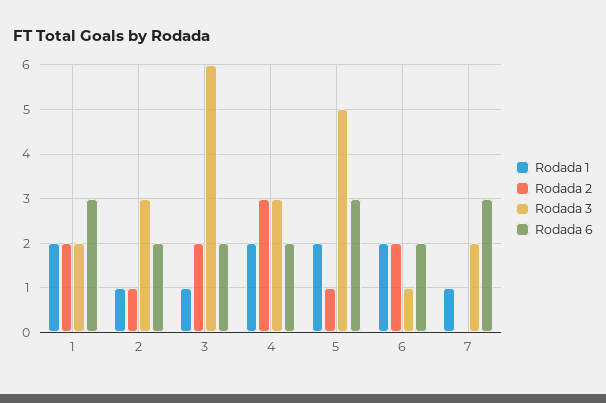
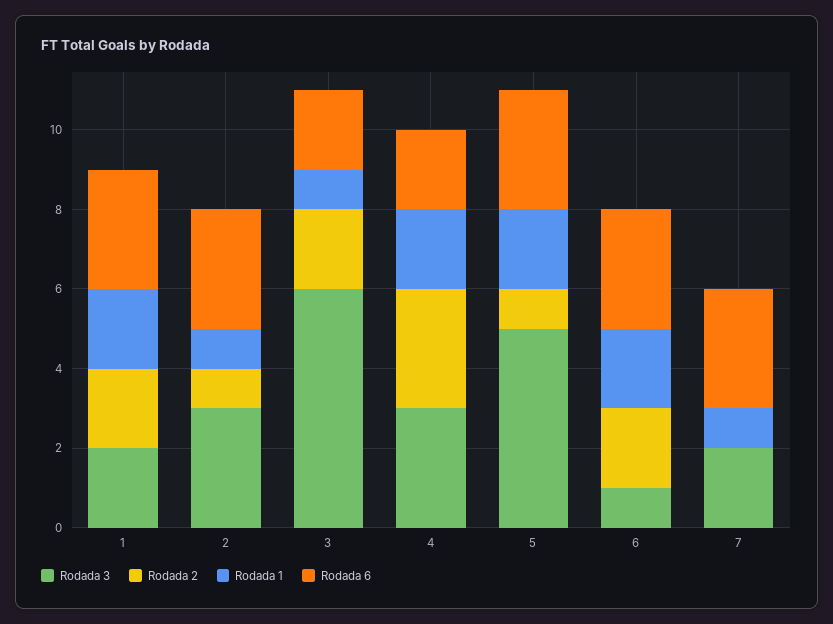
  {
    "Rodada 1": {
      "1": 2,
      "2": 1,
      "3": 1,
      "4": 2,
      "5": 2,
      "6": 2,
      "7": 1
    },
    "Rodada 2": {
      "1": 2,
      "2": 1,
      "3": 2,
      "4": 3,
      "5": 1,
      "6": 2,
      "7": 0
    },
    "Rodada 3": {
      "1": 2,
      "2": 3,
      "3": 6,
      "4": 3,
      "5": 5,
      "6": 1,
      "7": 2
    },
    "Rodada 6": {
      "1": 3,
-     "2": 2,
+     "2": 3,
      "3": 2,
      "4": 2,
      "5": 3,
-     "6": 2,
+     "6": 3,
      "7": 3
    }
  }

